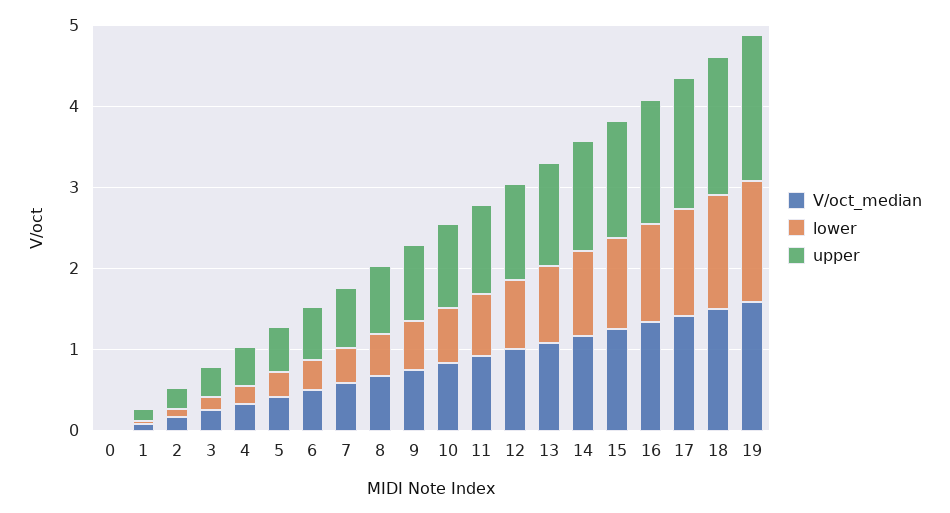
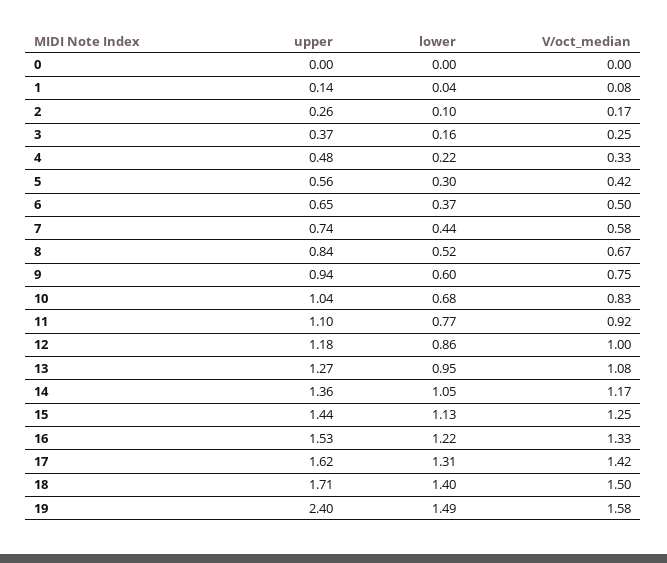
  {
    "V/oct_median": {
      "0": 0,
      "1": 0.08,
      "2": 0.17,
      "3": 0.25,
      "4": 0.33,
      "5": 0.42,
      "6": 0.5,
      "7": 0.58,
      "8": 0.67,
      "9": 0.75,
      "10": 0.83,
      "11": 0.92,
      "12": 1,
      "13": 1.08,
      "14": 1.17,
      "15": 1.25,
      "16": 1.33,
      "17": 1.42,
      "18": 1.5,
      "19": 1.58
    },
    "lower": {
      "0": 0,
      "1": 0.04,
      "2": 0.1,
      "3": 0.16,
      "4": 0.22,
      "5": 0.3,
      "6": 0.37,
      "7": 0.44,
      "8": 0.52,
      "9": 0.6,
      "10": 0.68,
      "11": 0.77,
      "12": 0.86,
      "13": 0.95,
      "14": 1.05,
      "15": 1.13,
      "16": 1.22,
      "17": 1.31,
      "18": 1.4,
      "19": 1.49
    },
    "upper": {
      "0": 0,
      "1": 0.14,
      "2": 0.26,
      "3": 0.37,
      "4": 0.48,
      "5": 0.56,
      "6": 0.65,
      "7": 0.74,
      "8": 0.84,
      "9": 0.94,
      "10": 1.04,
      "11": 1.1,
      "12": 1.18,
      "13": 1.27,
      "14": 1.36,
      "15": 1.44,
      "16": 1.53,
      "17": 1.62,
      "18": 1.71,
-     "19": 1.8
+     "19": 2.4
    }
  }

